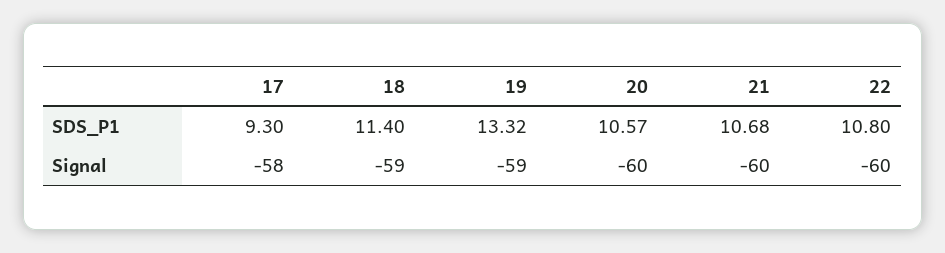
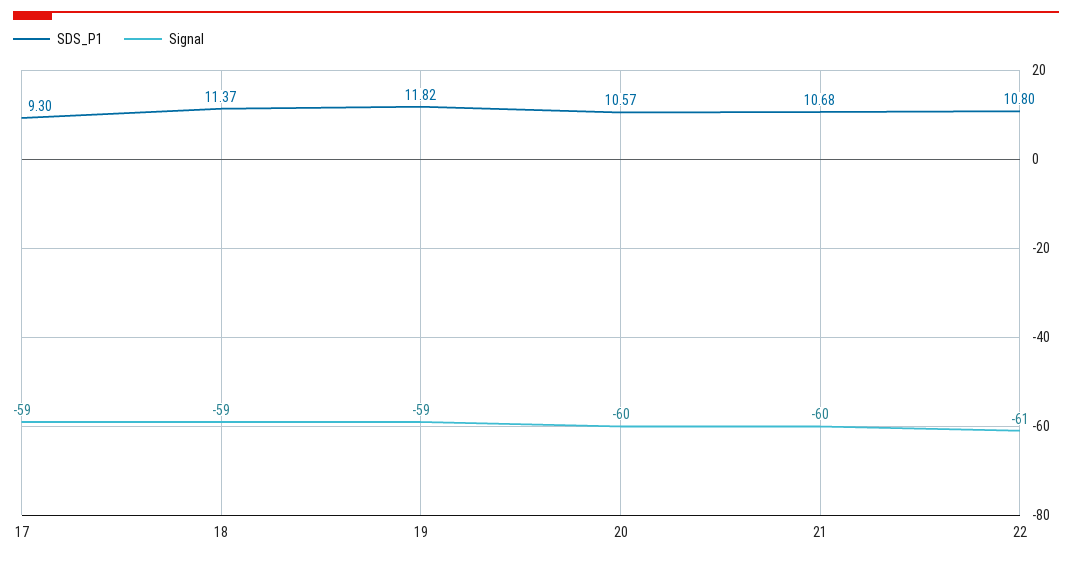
  {
    "SDS_P1": {
      "17": 9.3,
-     "18": 11.4,
+     "18": 11.37,
-     "19": 13.32,
+     "19": 11.82,
      "20": 10.57,
      "21": 10.68,
      "22": 10.8
    },
    "Signal": {
-     "17": -58,
+     "17": -59,
      "18": -59,
      "19": -59,
      "20": -60,
      "21": -60,
-     "22": -60
+     "22": -61
    }
  }

